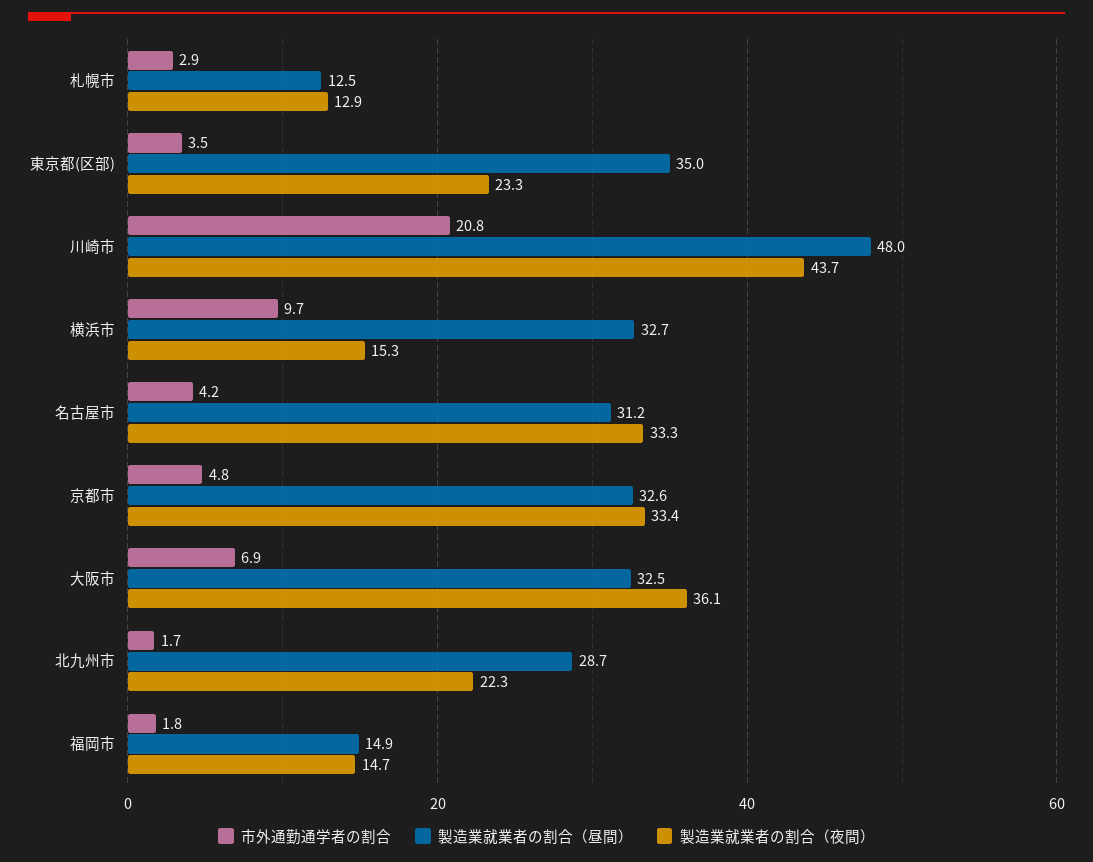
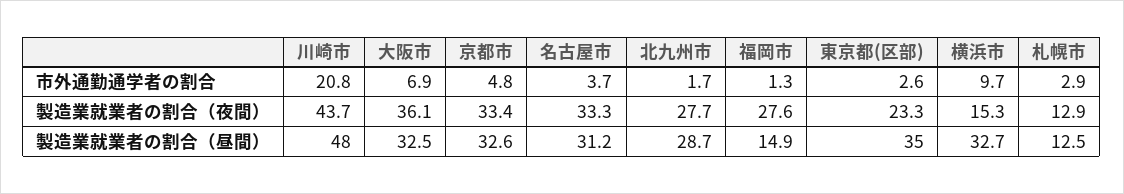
  {
    "市外通勤通学者の割合": {
      "札幌市": 2.9,
-     "東京都(区部)": 3.5,
+     "東京都(区部)": 2.6,
      "川崎市": 20.8,
      "横浜市": 9.7,
-     "名古屋市": 4.2,
+     "名古屋市": 3.7,
      "京都市": 4.8,
      "大阪市": 6.9,
      "北九州市": 1.7,
-     "福岡市": 1.8
+     "福岡市": 1.3
    },
    "製造業就業者の割合（昼間）": {
      "札幌市": 12.5,
      "東京都(区部)": 35,
      "川崎市": 48,
      "横浜市": 32.7,
      "名古屋市": 31.2,
      "京都市": 32.6,
      "大阪市": 32.5,
      "北九州市": 28.7,
      "福岡市": 14.9
    },
    "製造業就業者の割合（夜間）": {
      "札幌市": 12.9,
      "東京都(区部)": 23.3,
      "川崎市": 43.7,
      "横浜市": 15.3,
      "名古屋市": 33.3,
      "京都市": 33.4,
      "大阪市": 36.1,
-     "北九州市": 22.3,
+     "北九州市": 27.7,
-     "福岡市": 14.7
+     "福岡市": 27.6
    }
  }

